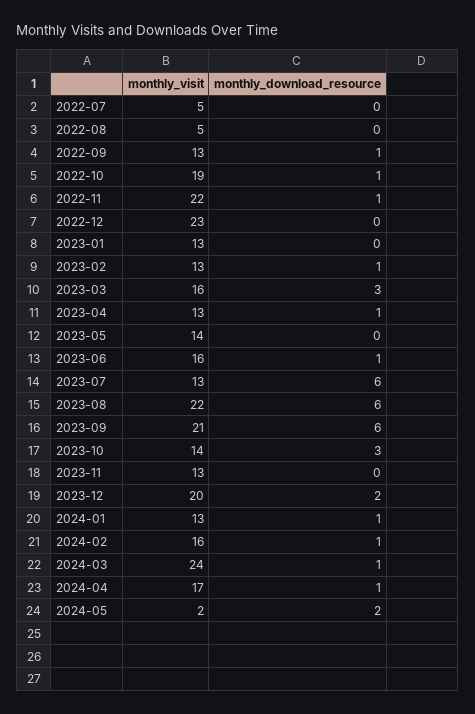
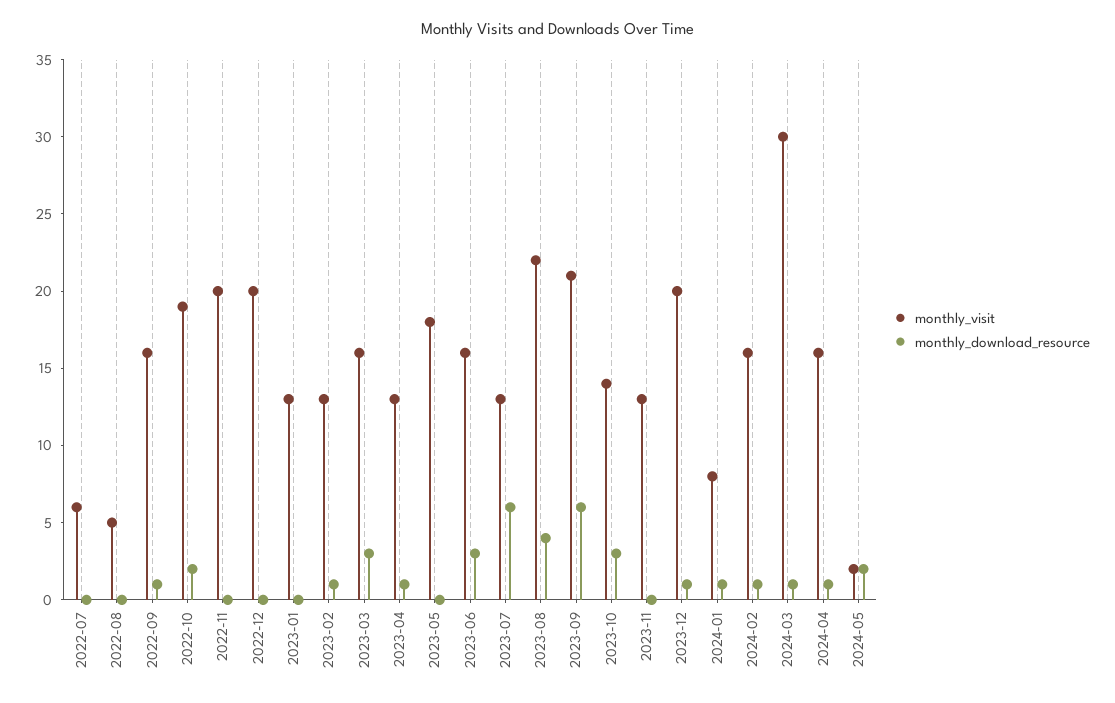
  {
    "monthly_visit": {
-     "2022-07": 5,
+     "2022-07": 6,
      "2022-08": 5,
-     "2022-09": 13,
+     "2022-09": 16,
      "2022-10": 19,
-     "2022-11": 22,
+     "2022-11": 20,
-     "2022-12": 23,
+     "2022-12": 20,
      "2023-01": 13,
      "2023-02": 13,
      "2023-03": 16,
      "2023-04": 13,
-     "2023-05": 14,
+     "2023-05": 18,
      "2023-06": 16,
      "2023-07": 13,
      "2023-08": 22,
      "2023-09": 21,
      "2023-10": 14,
      "2023-11": 13,
      "2023-12": 20,
-     "2024-01": 13,
+     "2024-01": 8,
      "2024-02": 16,
-     "2024-03": 24,
+     "2024-03": 30,
-     "2024-04": 17,
+     "2024-04": 16,
      "2024-05": 2
    },
    "monthly_download_resource": {
      "2022-07": 0,
      "2022-08": 0,
      "2022-09": 1,
-     "2022-10": 1,
+     "2022-10": 2,
-     "2022-11": 1,
+     "2022-11": 0,
      "2022-12": 0,
      "2023-01": 0,
      "2023-02": 1,
      "2023-03": 3,
      "2023-04": 1,
      "2023-05": 0,
-     "2023-06": 1,
+     "2023-06": 3,
      "2023-07": 6,
-     "2023-08": 6,
+     "2023-08": 4,
      "2023-09": 6,
      "2023-10": 3,
      "2023-11": 0,
-     "2023-12": 2,
+     "2023-12": 1,
      "2024-01": 1,
      "2024-02": 1,
      "2024-03": 1,
      "2024-04": 1,
      "2024-05": 2
    }
  }

